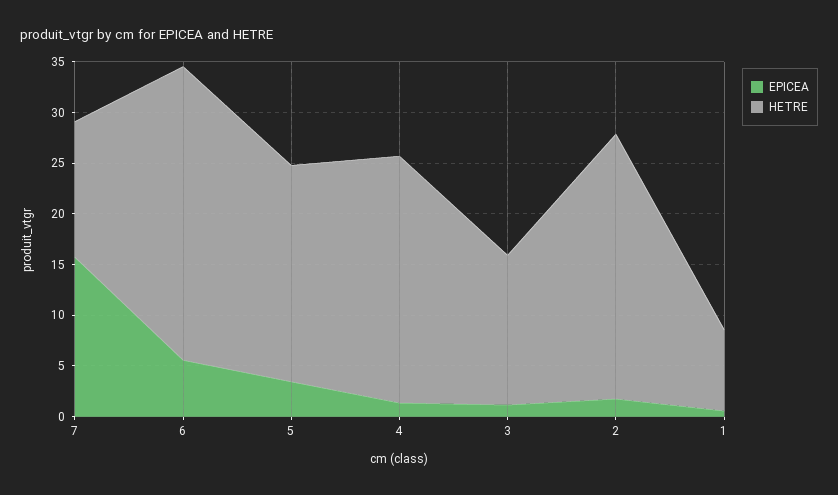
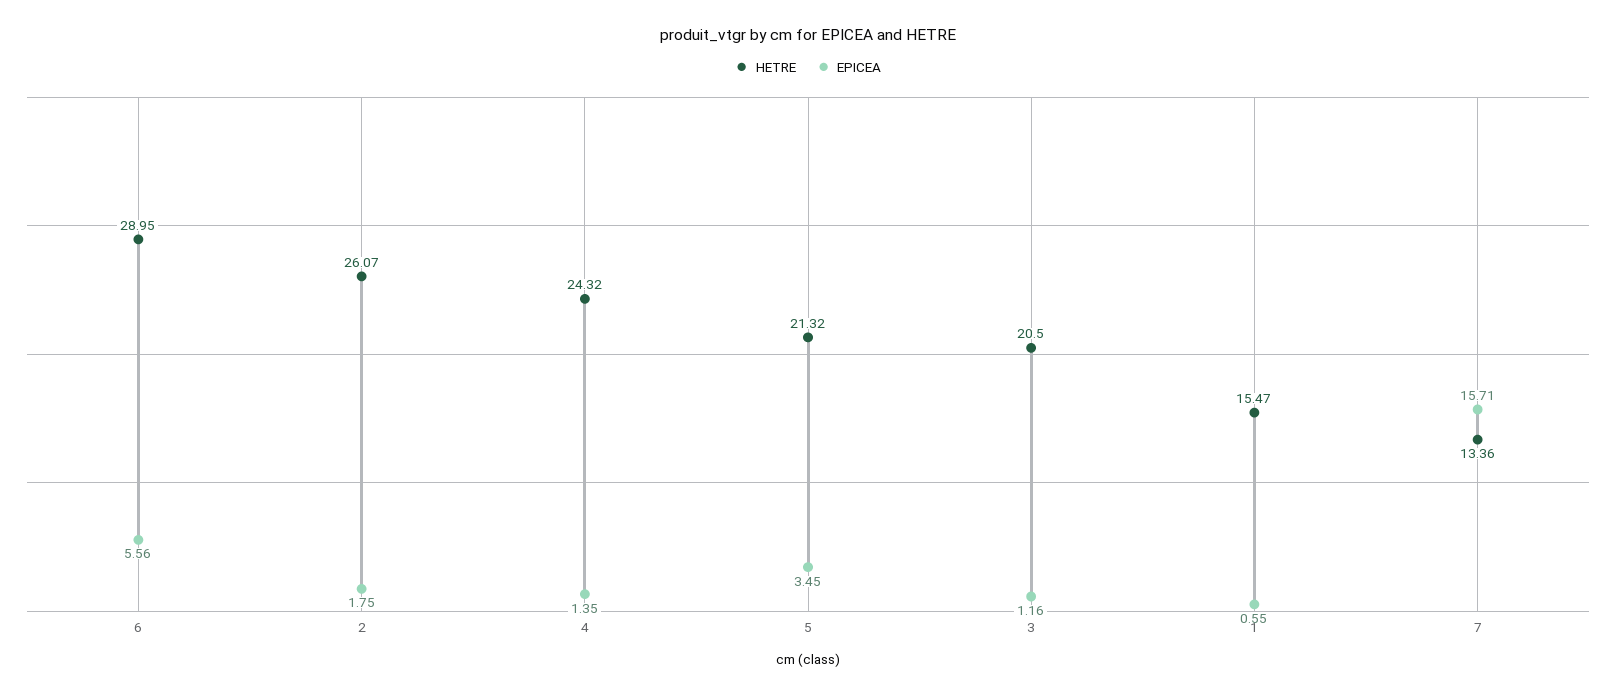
  {
    "EPICEA": {
      "7": 15.71,
      "6": 5.56,
      "5": 3.45,
      "4": 1.35,
      "3": 1.16,
      "2": 1.75,
      "1": 0.55
    },
    "HETRE": {
      "7": 13.36,
      "6": 28.95,
      "5": 21.32,
      "4": 24.32,
-     "3": 15,
+     "3": 20.5,
      "2": 26.07,
-     "1": 8
+     "1": 15.47
    }
  }

